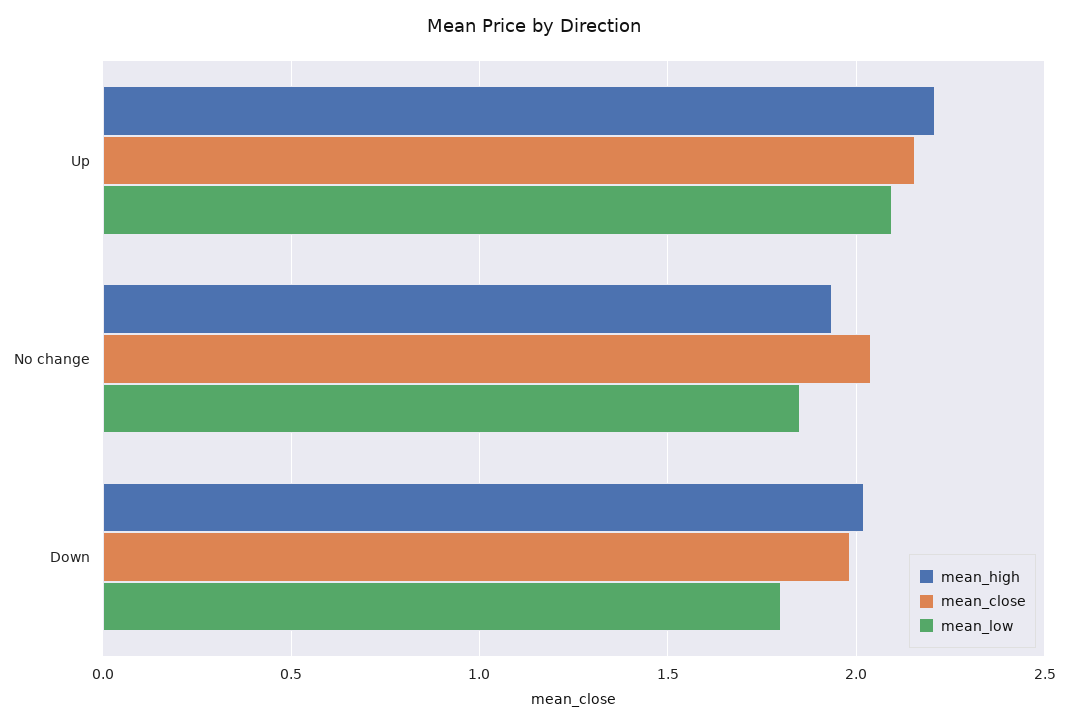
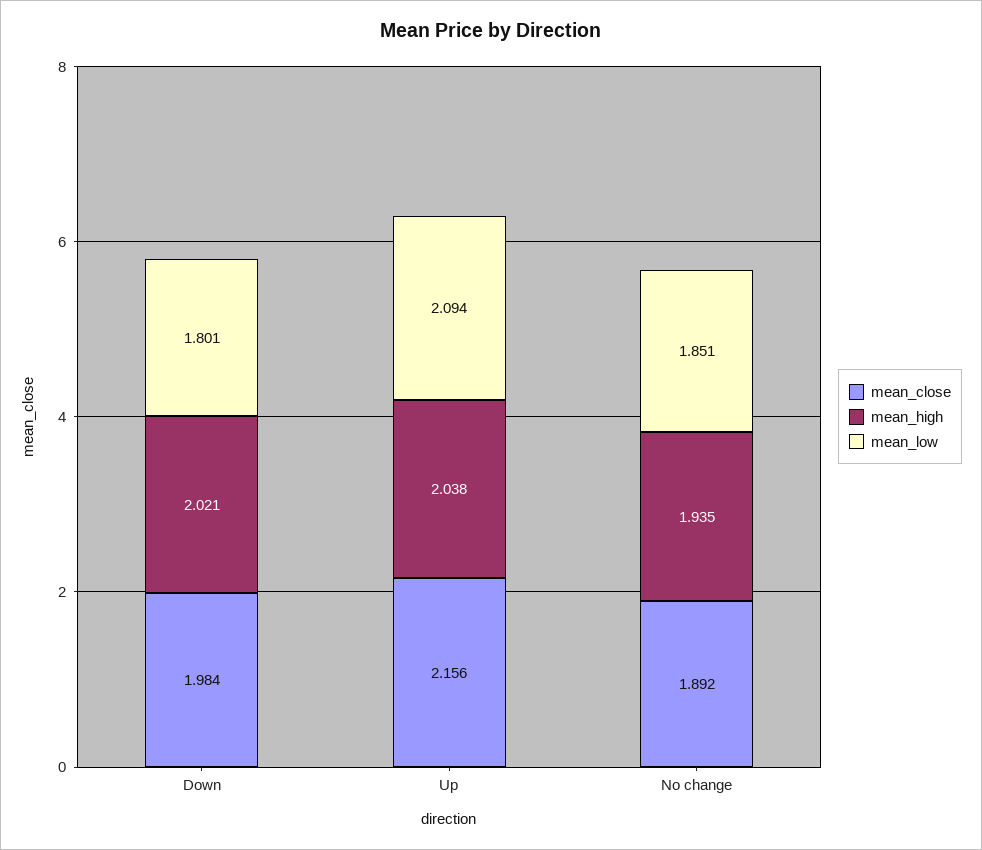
  {
    "mean_high": {
-     "Up": 2.2,
+     "Up": 2.038,
      "No change": 1.935,
      "Down": 2.021
    },
    "mean_close": {
      "Up": 2.156,
-     "No change": 2.05,
+     "No change": 1.892,
      "Down": 1.984
    },
    "mean_low": {
      "Up": 2.094,
      "No change": 1.851,
      "Down": 1.801
    }
  }

